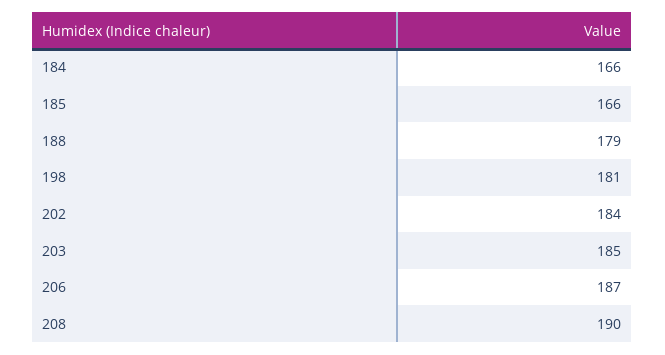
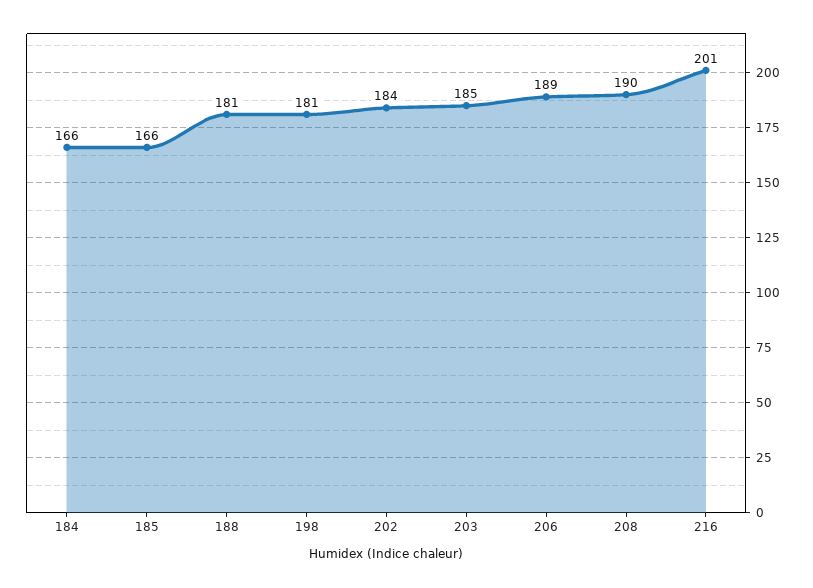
  {
    "184": 166,
    "185": 166,
-   "188": 179,
+   "188": 181,
    "198": 181,
    "202": 184,
    "203": 185,
-   "206": 187,
+   "206": 189,
-   "208": 190
+   "208": 190,
+   "216": 201
  }

